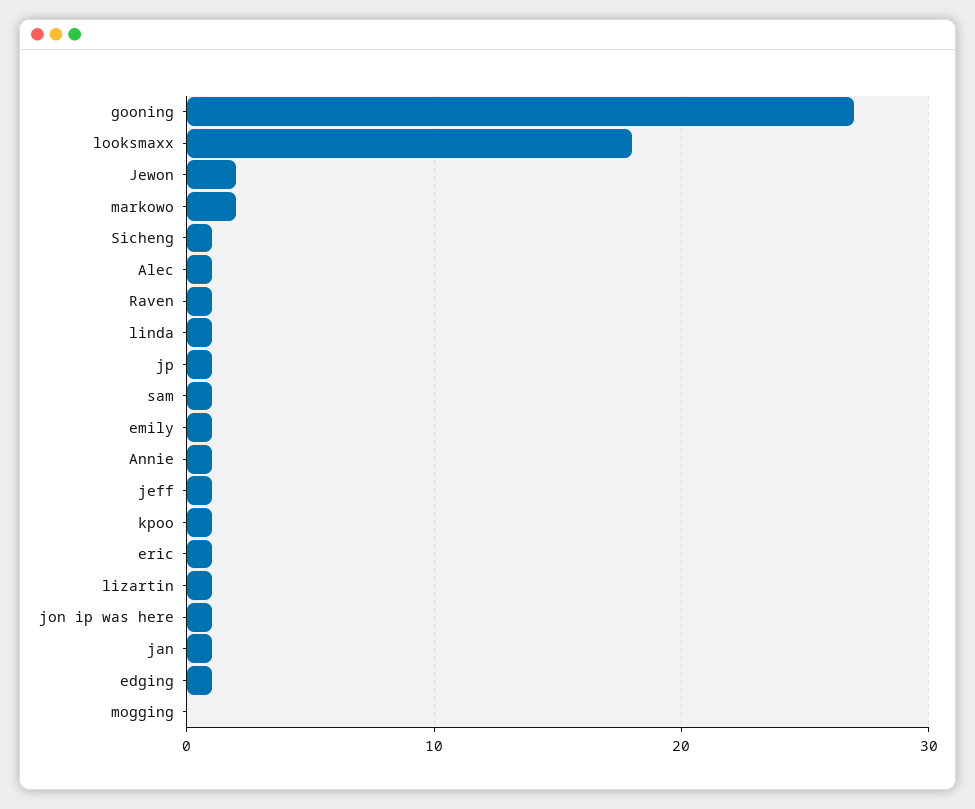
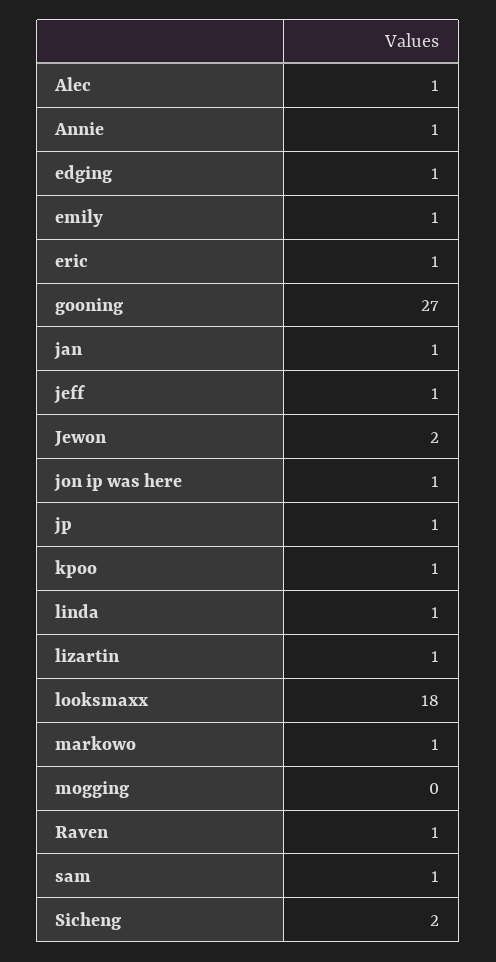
  {
    "gooning": 27,
    "looksmaxx": 18,
    "Jewon": 2,
-   "markowo": 2,
+   "markowo": 1,
-   "Sicheng": 1,
+   "Sicheng": 2,
    "Alec": 1,
    "Raven": 1,
    "linda": 1,
    "jp": 1,
    "sam": 1,
    "emily": 1,
    "Annie": 1,
    "jeff": 1,
    "kpoo": 1,
    "eric": 1,
    "lizartin": 1,
    "jon ip was here": 1,
    "jan": 1,
    "edging": 1,
    "mogging": 0
  }

